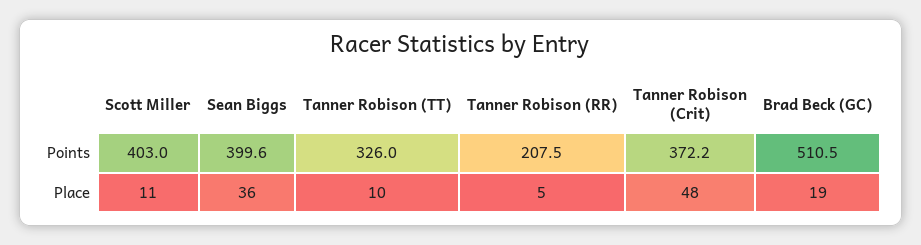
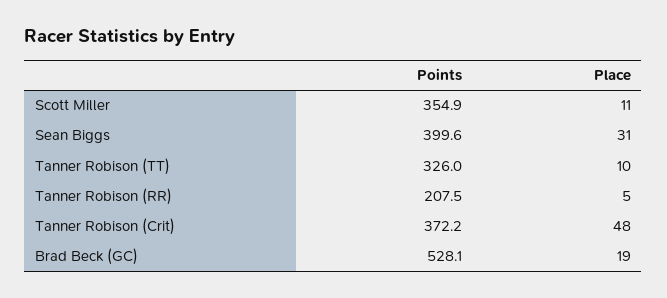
  {
    "Scott Miller": {
-     "Points": 403,
+     "Points": 354.9,
      "Place": 11
    },
    "Sean Biggs": {
      "Points": 399.6,
-     "Place": 36
+     "Place": 31
    },
    "Tanner Robison (TT)": {
      "Points": 326,
      "Place": 10
    },
    "Tanner Robison (RR)": {
      "Points": 207.5,
      "Place": 5
    },
    "Tanner Robison (Crit)": {
      "Points": 372.2,
      "Place": 48
    },
    "Brad Beck (GC)": {
-     "Points": 510.5,
+     "Points": 528.1,
      "Place": 19
    }
  }

